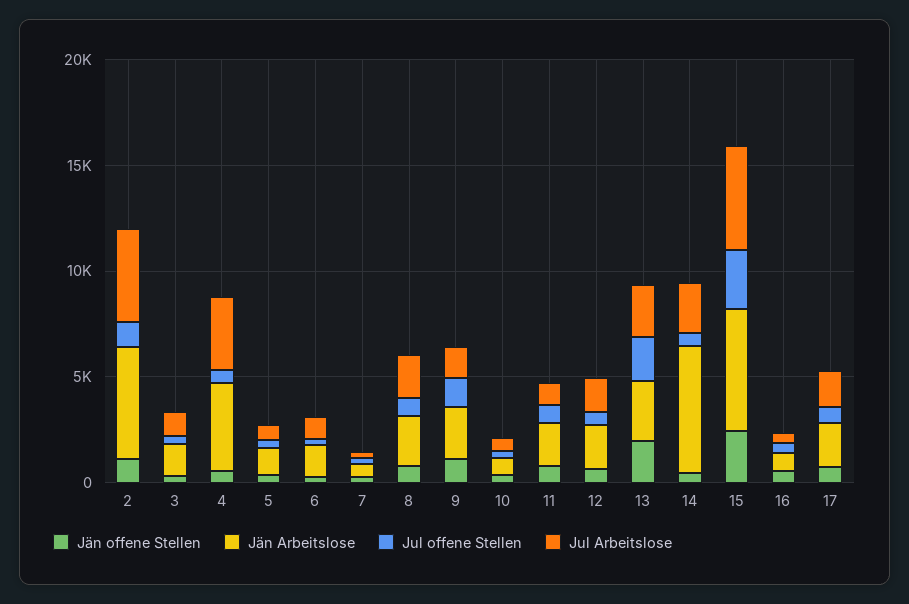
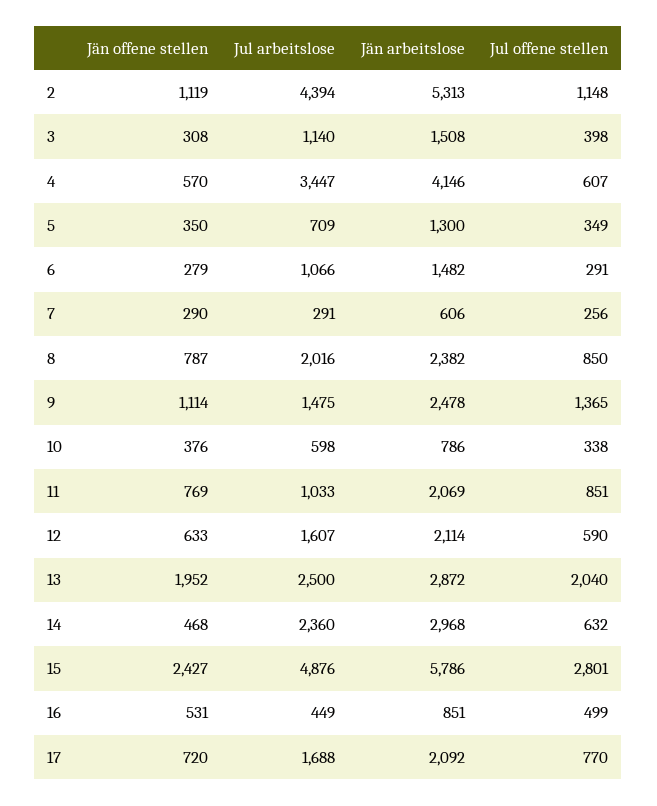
  {
    "Jän offene Stellen": {
      "2": 1119,
      "3": 308,
      "4": 570,
      "5": 350,
      "6": 279,
      "7": 290,
      "8": 787,
      "9": 1114,
      "10": 376,
      "11": 769,
      "12": 633,
      "13": 1952,
      "14": 468,
      "15": 2427,
      "16": 531,
      "17": 720
    },
    "Jän Arbeitslose": {
      "2": 5313,
      "3": 1508,
      "4": 4146,
      "5": 1300,
      "6": 1482,
      "7": 606,
      "8": 2382,
      "9": 2478,
      "10": 786,
      "11": 2069,
      "12": 2114,
      "13": 2872,
-     "14": 6000,
+     "14": 2968,
      "15": 5786,
      "16": 851,
      "17": 2092
    },
    "Jul offene Stellen": {
      "2": 1148,
      "3": 398,
      "4": 607,
      "5": 349,
      "6": 291,
      "7": 256,
      "8": 850,
      "9": 1365,
      "10": 338,
      "11": 851,
      "12": 590,
      "13": 2040,
      "14": 632,
      "15": 2801,
      "16": 499,
      "17": 770
    },
    "Jul Arbeitslose": {
      "2": 4394,
      "3": 1140,
      "4": 3447,
      "5": 709,
      "6": 1066,
      "7": 291,
      "8": 2016,
      "9": 1475,
      "10": 598,
      "11": 1033,
      "12": 1607,
      "13": 2500,
      "14": 2360,
      "15": 4876,
      "16": 449,
      "17": 1688
    }
  }

